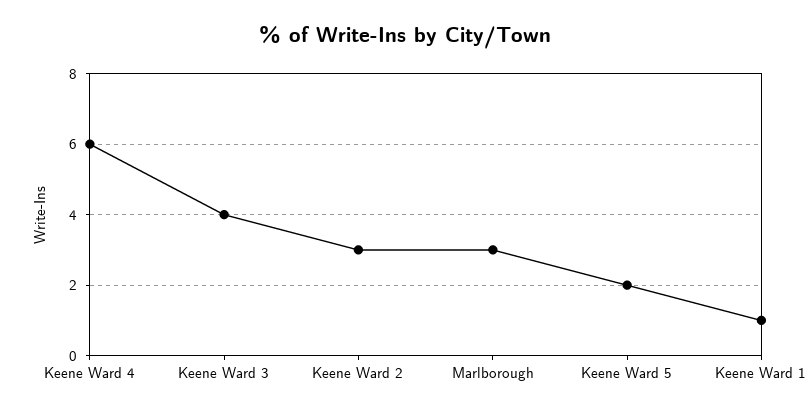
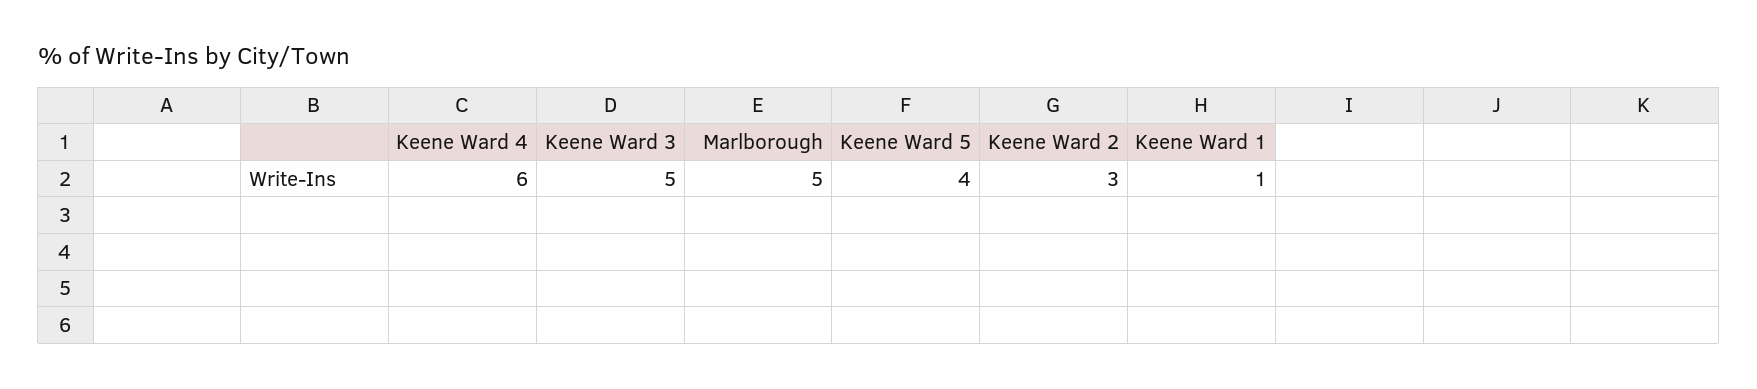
  {
    "Keene Ward 4": 6,
-   "Keene Ward 3": 4,
+   "Keene Ward 3": 5,
    "Keene Ward 2": 3,
-   "Marlborough": 3,
+   "Marlborough": 5,
-   "Keene Ward 5": 2,
+   "Keene Ward 5": 4,
    "Keene Ward 1": 1
  }

